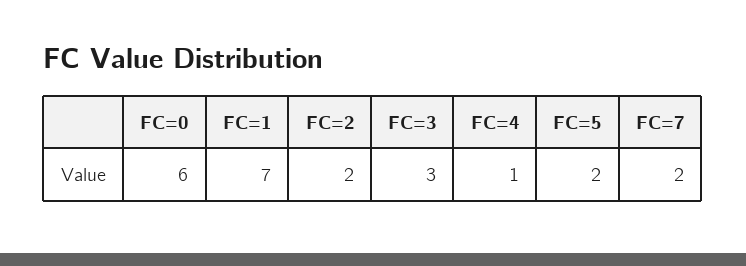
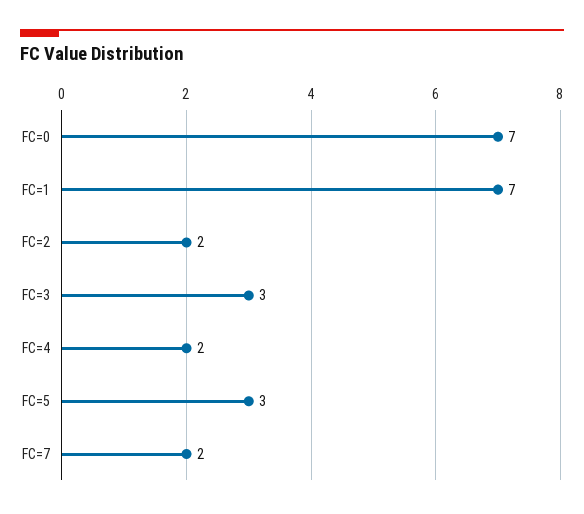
  {
-   "FC=0": 6,
+   "FC=0": 7,
    "FC=1": 7,
    "FC=2": 2,
    "FC=3": 3,
-   "FC=4": 1,
+   "FC=4": 2,
-   "FC=5": 2,
+   "FC=5": 3,
    "FC=7": 2
  }

